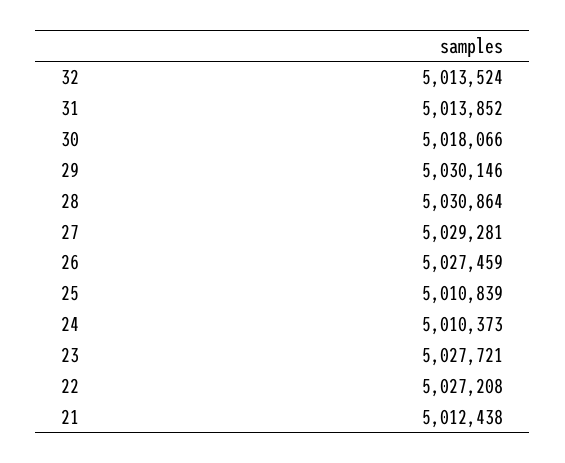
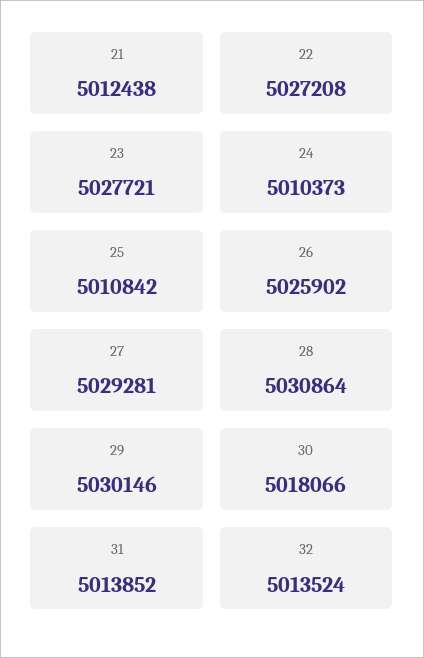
  {
    "32": 5013524,
    "31": 5013852,
    "30": 5018066,
    "29": 5030146,
    "28": 5030864,
    "27": 5029281,
-   "26": 5027459,
+   "26": 5025902,
-   "25": 5010839,
+   "25": 5010842,
    "24": 5010373,
    "23": 5027721,
    "22": 5027208,
    "21": 5012438
  }

